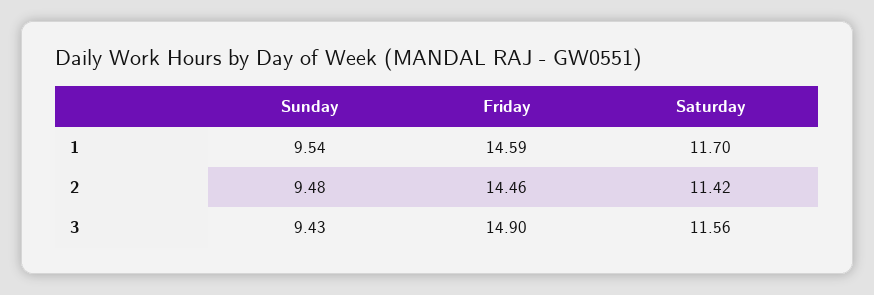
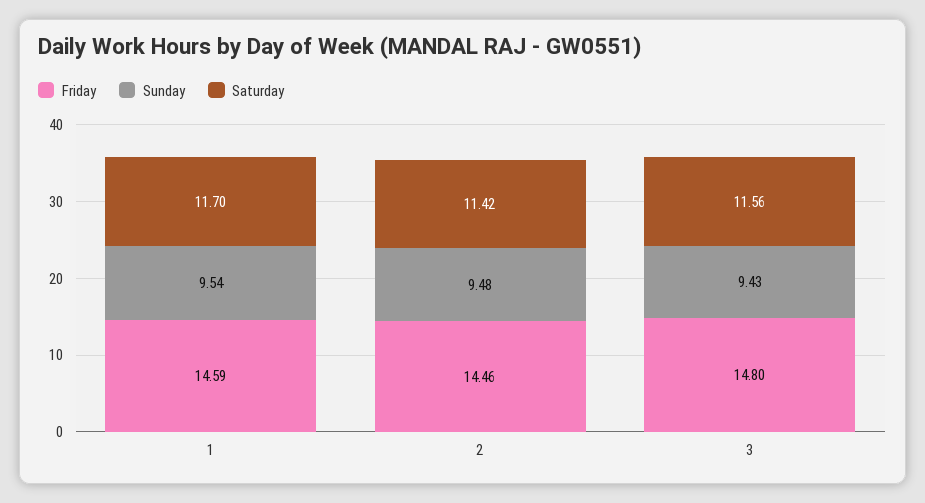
  {
    "Sunday": {
      "1": 9.54,
      "2": 9.48,
      "3": 9.43
    },
    "Friday": {
      "1": 14.59,
      "2": 14.46,
-     "3": 14.9
+     "3": 14.8
    },
    "Saturday": {
      "1": 11.7,
      "2": 11.42,
      "3": 11.56
    }
  }

